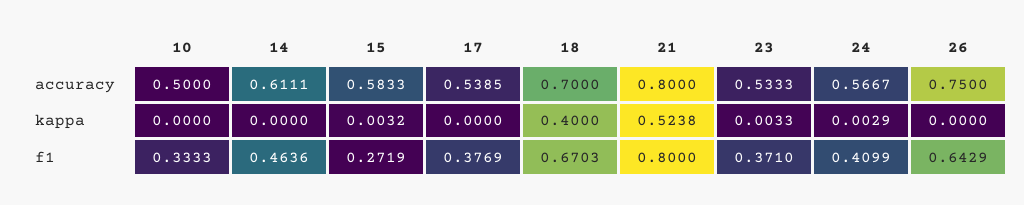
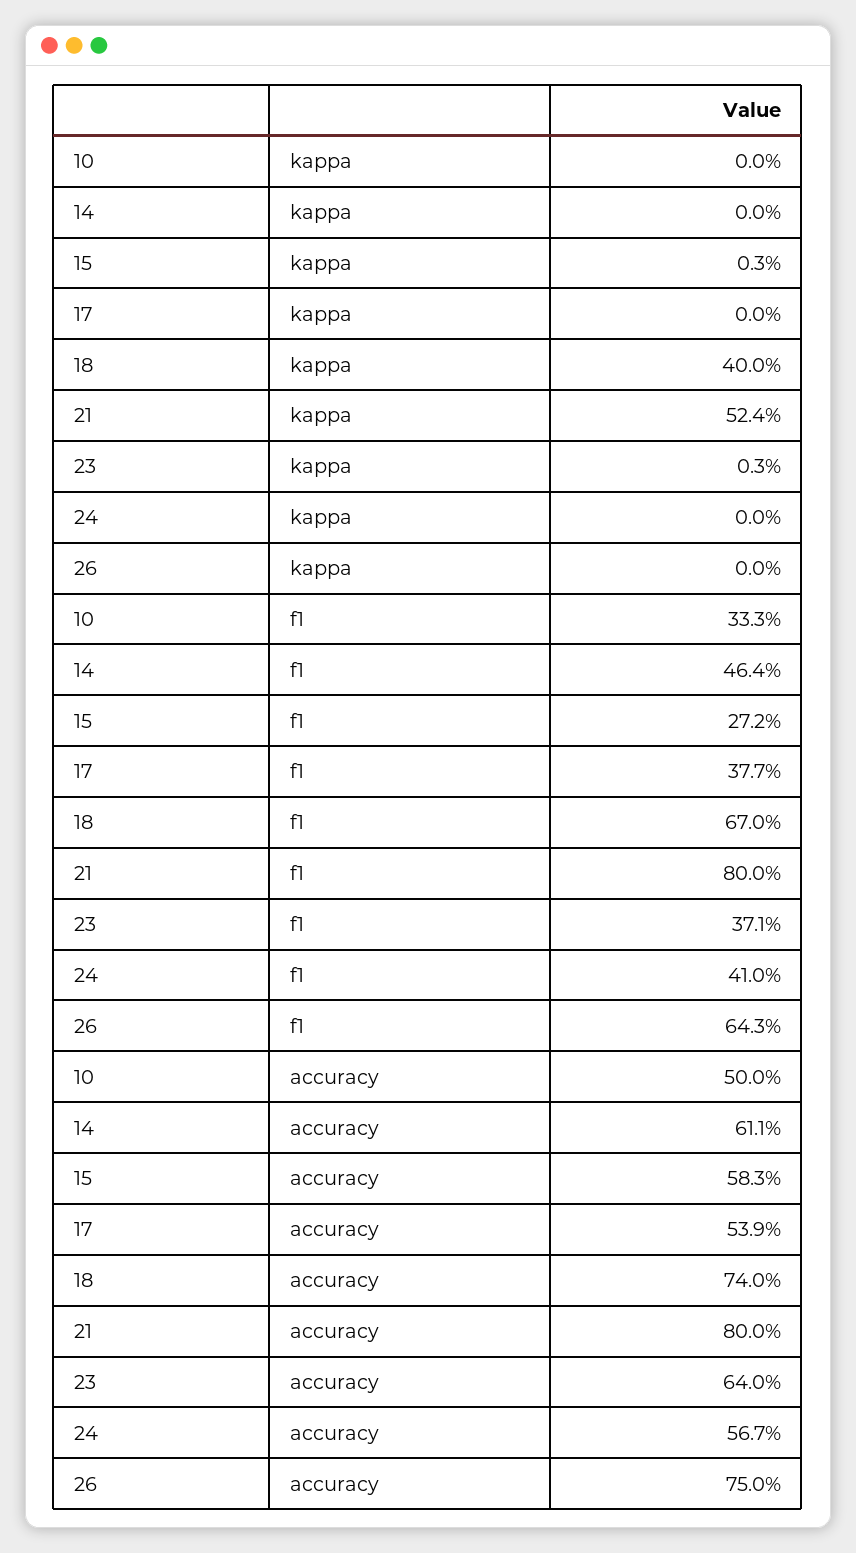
  {
    "10": {
      "accuracy": 0.5,
      "kappa": 0,
      "f1": 0.3333
    },
    "14": {
      "accuracy": 0.6111,
      "kappa": 0,
      "f1": 0.4636
    },
    "15": {
      "accuracy": 0.5833,
      "kappa": 0.0032,
      "f1": 0.2719
    },
    "17": {
      "accuracy": 0.5385,
      "kappa": 0,
      "f1": 0.3769
    },
    "18": {
-     "accuracy": 0.7,
+     "accuracy": 0.74,
      "kappa": 0.4,
      "f1": 0.6703
    },
    "21": {
      "accuracy": 0.8,
      "kappa": 0.5238,
      "f1": 0.8
    },
    "23": {
-     "accuracy": 0.5333,
+     "accuracy": 0.64,
      "kappa": 0.0033,
      "f1": 0.371
    },
    "24": {
      "accuracy": 0.5667,
-     "kappa": 0.0029,
+     "kappa": 0,
      "f1": 0.4099
    },
    "26": {
      "accuracy": 0.75,
      "kappa": 0,
      "f1": 0.6429
    }
  }

